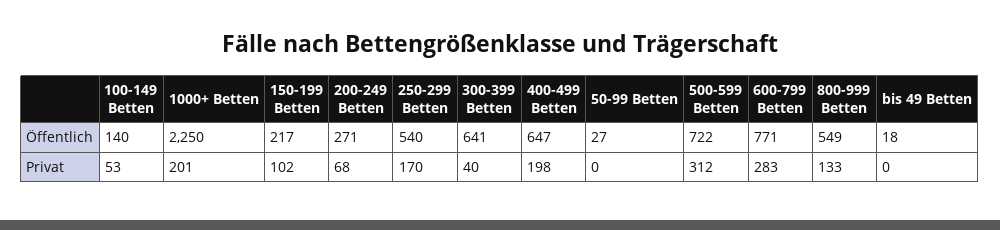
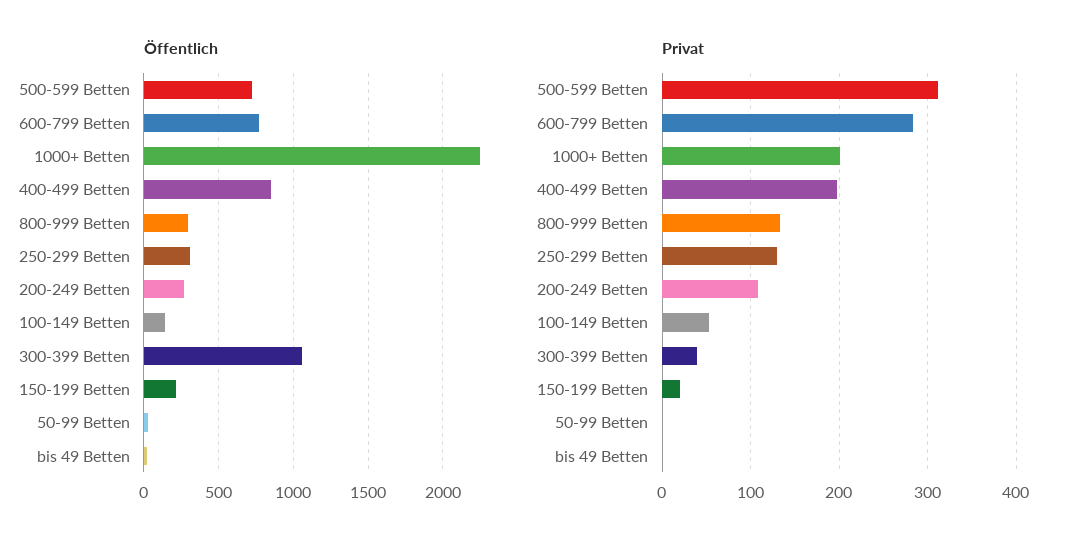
  {
    "Öffentlich": {
      "100-149 Betten": 140,
      "1000+ Betten": 2250,
      "150-199 Betten": 217,
      "200-249 Betten": 271,
-     "250-299 Betten": 540,
+     "250-299 Betten": 300,
-     "300-399 Betten": 641,
+     "300-399 Betten": 1050,
-     "400-499 Betten": 647,
+     "400-499 Betten": 850,
      "50-99 Betten": 27,
      "500-599 Betten": 722,
      "600-799 Betten": 771,
-     "800-999 Betten": 549,
+     "800-999 Betten": 300,
      "bis 49 Betten": 18
    },
    "Privat": {
      "100-149 Betten": 53,
      "1000+ Betten": 201,
-     "150-199 Betten": 102,
+     "150-199 Betten": 20,
-     "200-249 Betten": 68,
+     "200-249 Betten": 110,
-     "250-299 Betten": 170,
+     "250-299 Betten": 130,
      "300-399 Betten": 40,
      "400-499 Betten": 198,
      "50-99 Betten": 0,
      "500-599 Betten": 312,
      "600-799 Betten": 283,
      "800-999 Betten": 133,
      "bis 49 Betten": 0
    }
  }

